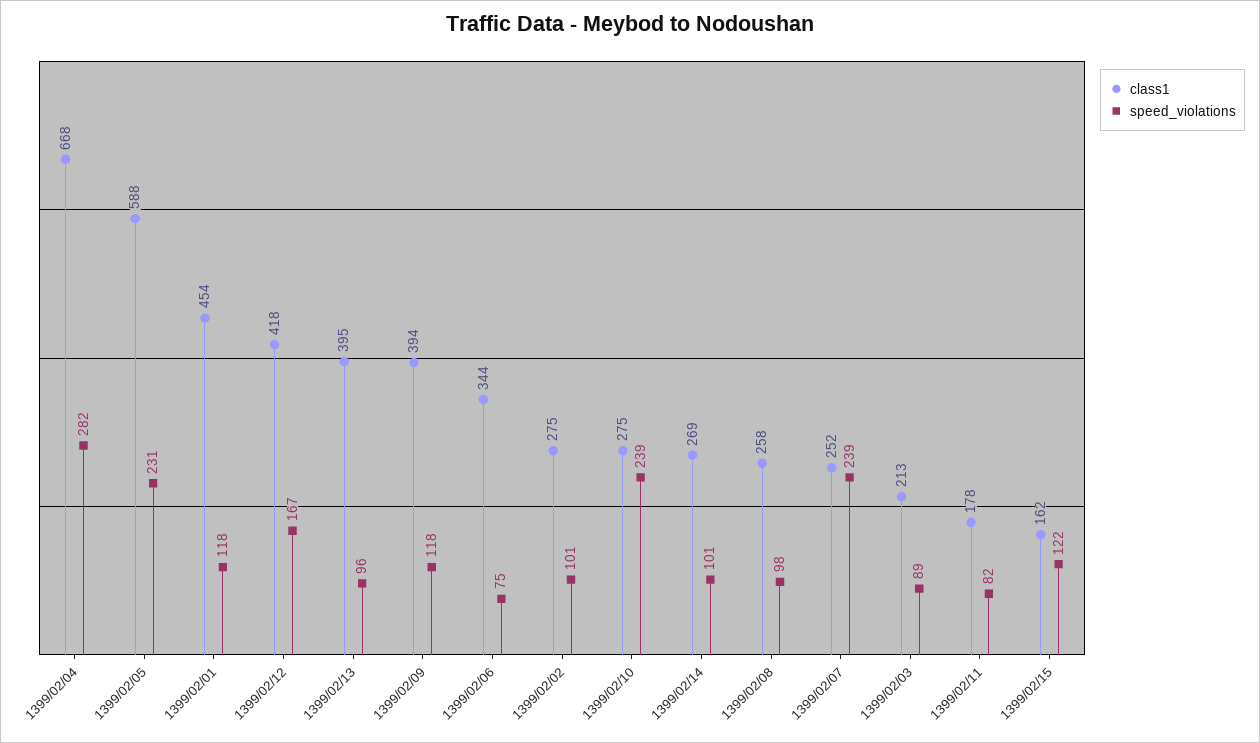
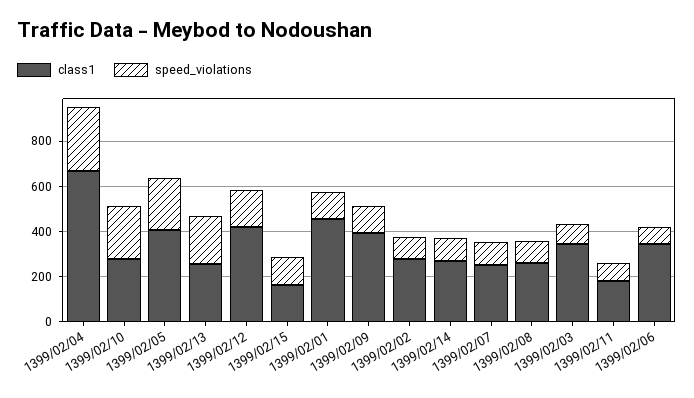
  {
    "class1": {
      "1399/02/04": 668,
-     "1399/02/05": 588,
+     "1399/02/05": 400,
      "1399/02/01": 454,
      "1399/02/12": 418,
-     "1399/02/13": 395,
+     "1399/02/13": 250,
      "1399/02/09": 394,
      "1399/02/06": 344,
      "1399/02/02": 275,
      "1399/02/10": 275,
      "1399/02/14": 269,
      "1399/02/08": 258,
      "1399/02/07": 252,
-     "1399/02/03": 213,
+     "1399/02/03": 350,
      "1399/02/11": 178,
      "1399/02/15": 162
    },
    "speed_violations": {
      "1399/02/04": 282,
      "1399/02/05": 231,
      "1399/02/01": 118,
      "1399/02/12": 167,
-     "1399/02/13": 96,
+     "1399/02/13": 200,
      "1399/02/09": 118,
      "1399/02/06": 75,
      "1399/02/02": 101,
      "1399/02/10": 239,
      "1399/02/14": 101,
      "1399/02/08": 98,
-     "1399/02/07": 239,
+     "1399/02/07": 100,
      "1399/02/03": 89,
      "1399/02/11": 82,
      "1399/02/15": 122
    }
  }

